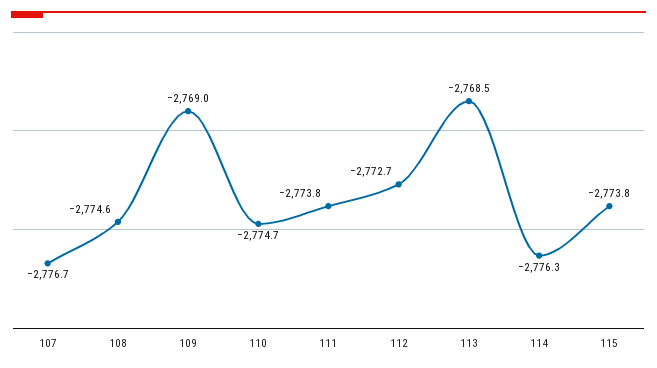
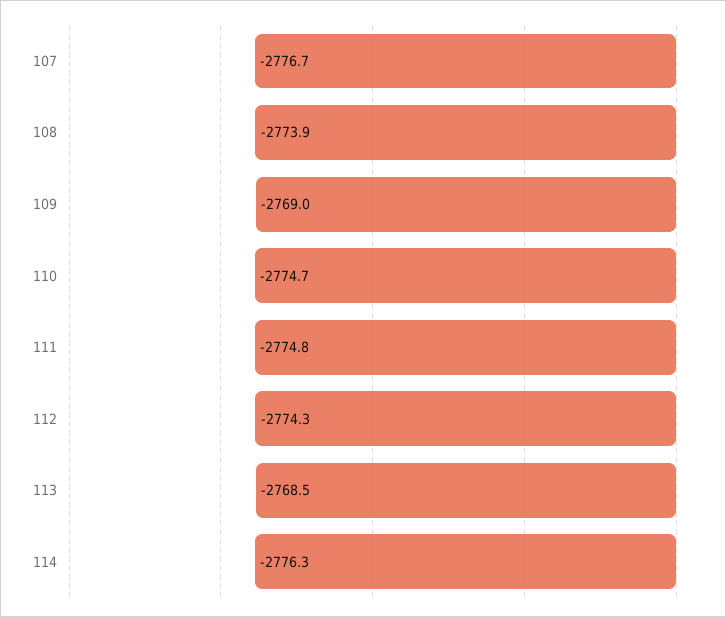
  {
    "107": -2776.7,
-   "108": -2774.6,
+   "108": -2773.9,
    "109": -2769,
    "110": -2774.7,
-   "111": -2773.8,
+   "111": -2774.8,
-   "112": -2772.7,
+   "112": -2774.3,
    "113": -2768.5,
-   "114": -2776.3,
+   "114": -2776.3
-   "115": -2773.8
  }

